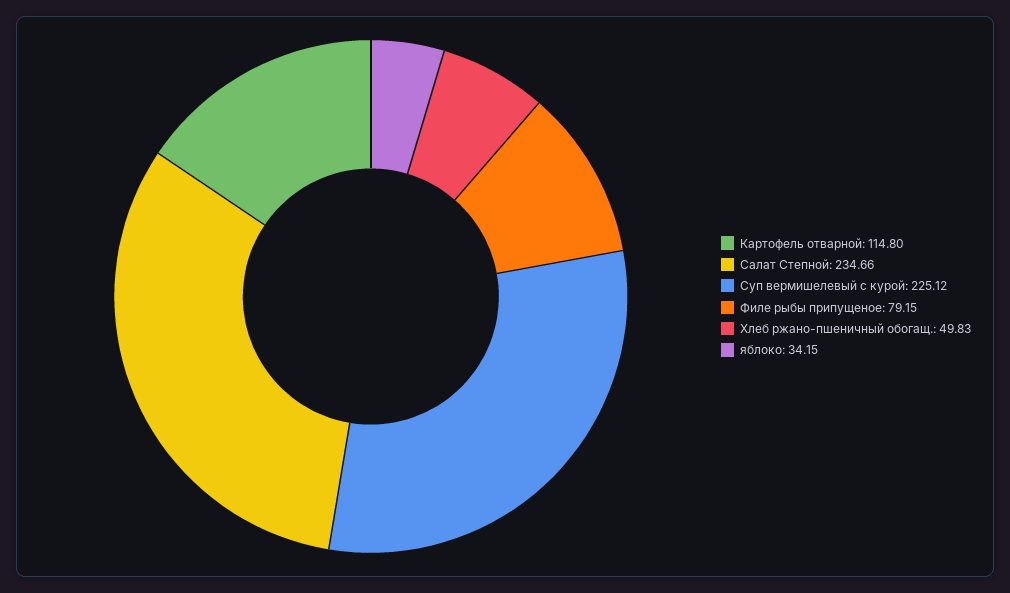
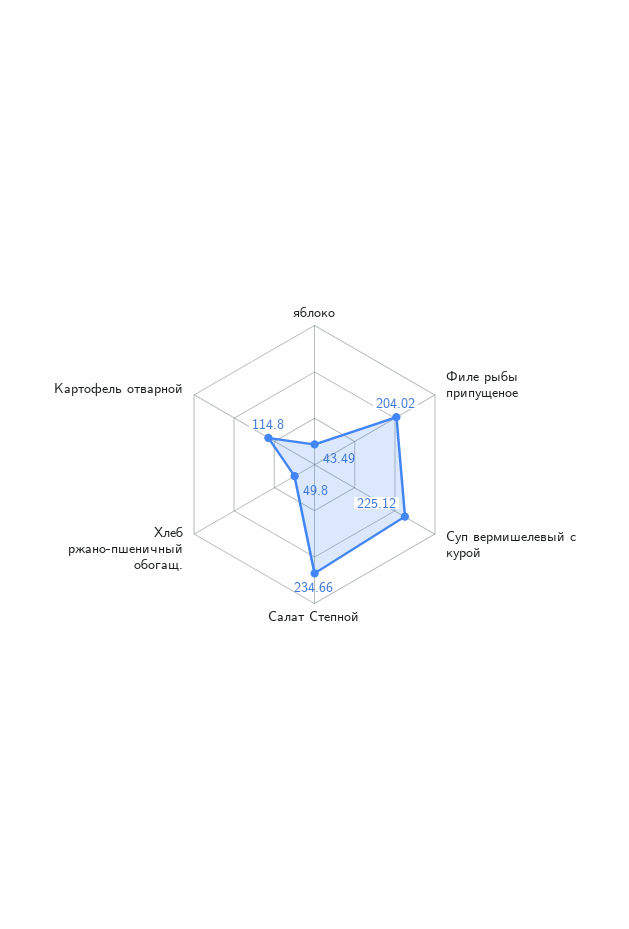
  {
    "Картофель отварной": 114.8,
    "Салат Степной": 234.66,
    "Суп вермишелевый с курой": 225.12,
-   "Филе рыбы припущеное": 79.15,
+   "Филе рыбы припущеное": 204.02,
-   "Хлеб ржано-пшеничный обогащ.": 49.83,
+   "Хлеб ржано-пшеничный обогащ.": 49.8,
-   "яблоко": 34.15
+   "яблоко": 43.49
  }

